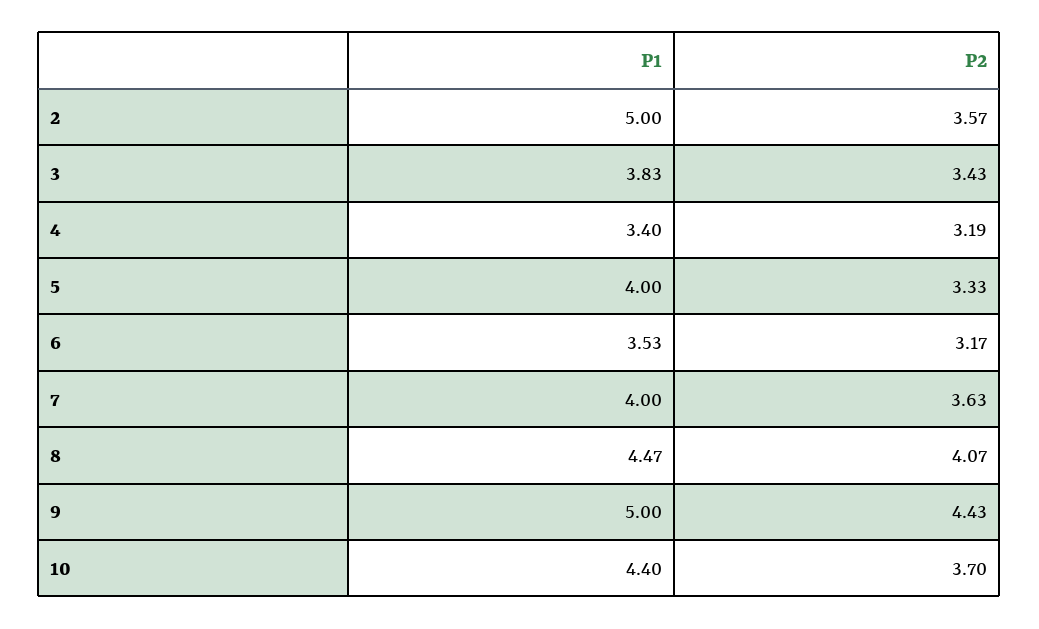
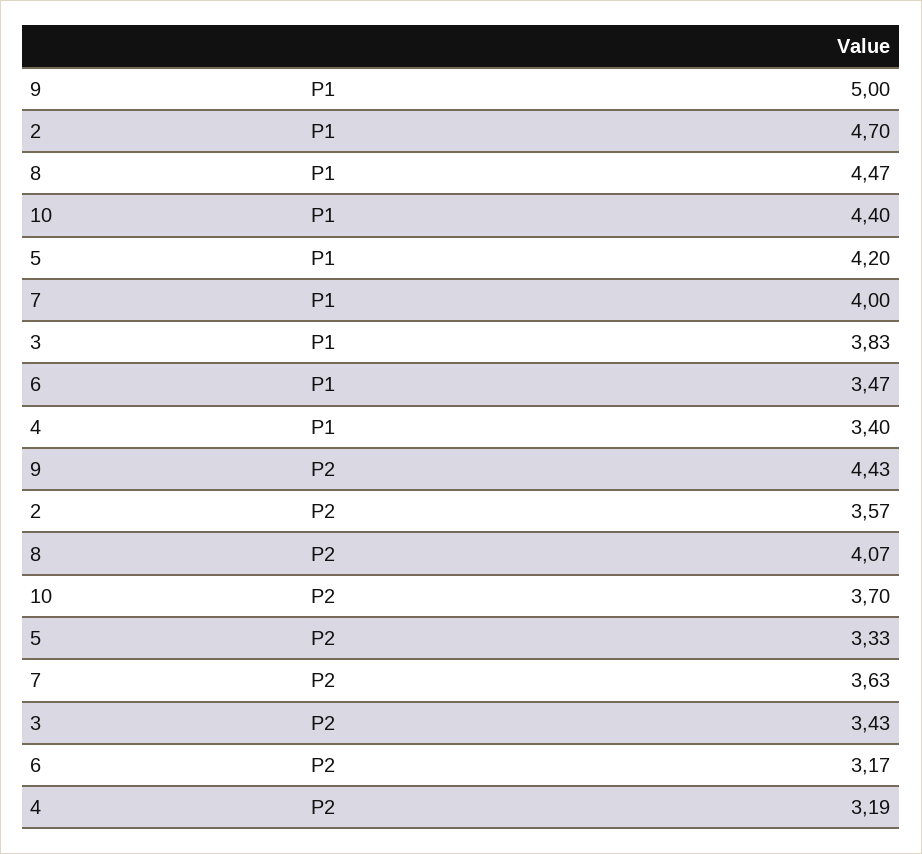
  {
    "P1": {
-     "2": 5,
+     "2": 4.7,
      "3": 3.83,
      "4": 3.4,
-     "5": 4,
+     "5": 4.2,
-     "6": 3.53,
+     "6": 3.47,
      "7": 4,
      "8": 4.47,
      "9": 5,
      "10": 4.4
    },
    "P2": {
      "2": 3.57,
      "3": 3.43,
      "4": 3.19,
      "5": 3.33,
      "6": 3.17,
      "7": 3.63,
      "8": 4.07,
      "9": 4.43,
      "10": 3.7
    }
  }

